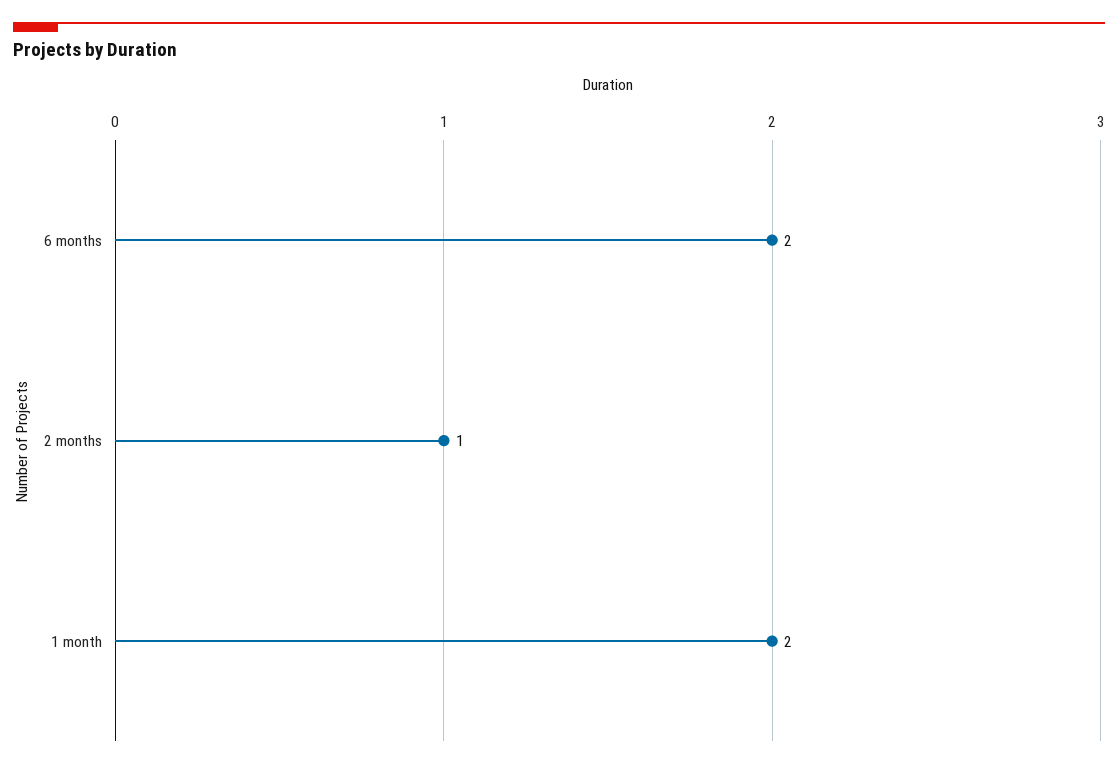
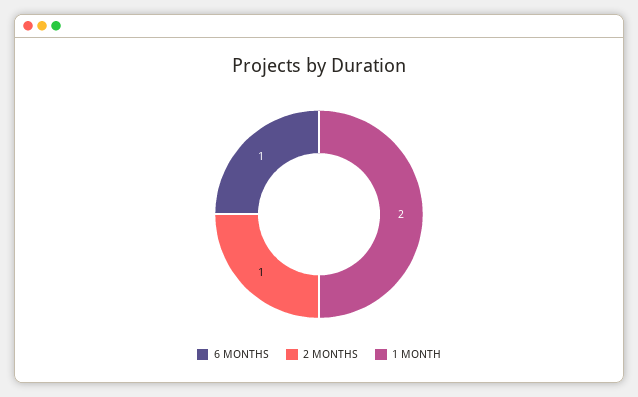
  {
-   "6 months": 2,
+   "6 months": 1,
    "2 months": 1,
    "1 month": 2
  }

